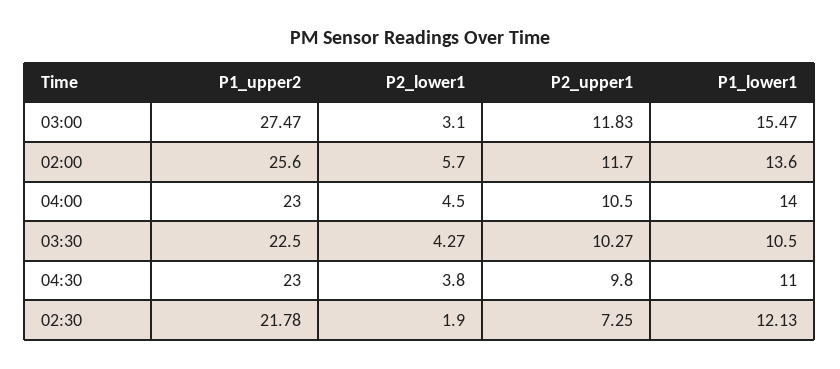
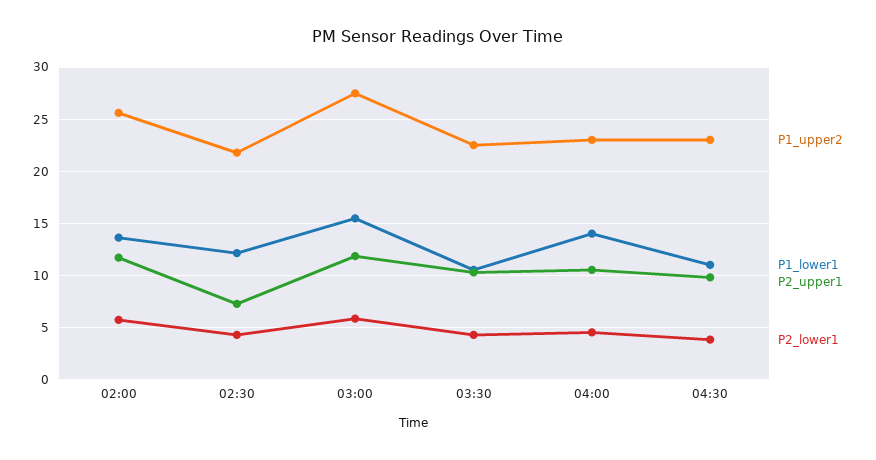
  {
    "P1_upper2": {
      "03:00": 27.47,
      "02:00": 25.6,
      "04:00": 23,
      "03:30": 22.5,
      "04:30": 23,
      "02:30": 21.78
    },
    "P2_lower1": {
-     "03:00": 3.1,
+     "03:00": 6,
      "02:00": 5.7,
      "04:00": 4.5,
      "03:30": 4.27,
      "04:30": 3.8,
-     "02:30": 1.9
+     "02:30": 4
    },
    "P2_upper1": {
      "03:00": 11.83,
      "02:00": 11.7,
      "04:00": 10.5,
      "03:30": 10.27,
      "04:30": 9.8,
      "02:30": 7.25
    },
    "P1_lower1": {
      "03:00": 15.47,
      "02:00": 13.6,
      "04:00": 14,
      "03:30": 10.5,
      "04:30": 11,
      "02:30": 12.13
    }
  }

